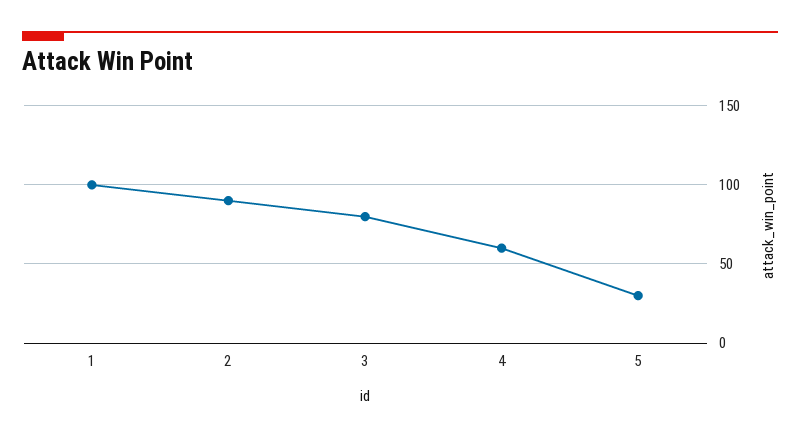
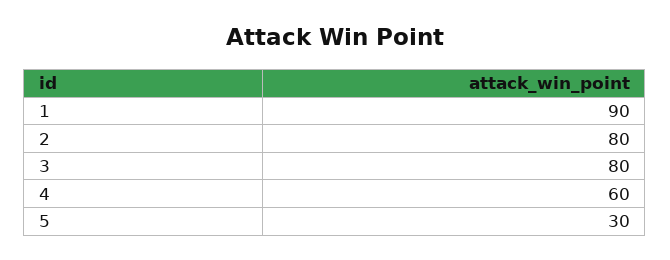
  {
-   "1": 100,
+   "1": 90,
-   "2": 90,
+   "2": 80,
    "3": 80,
    "4": 60,
    "5": 30
  }

